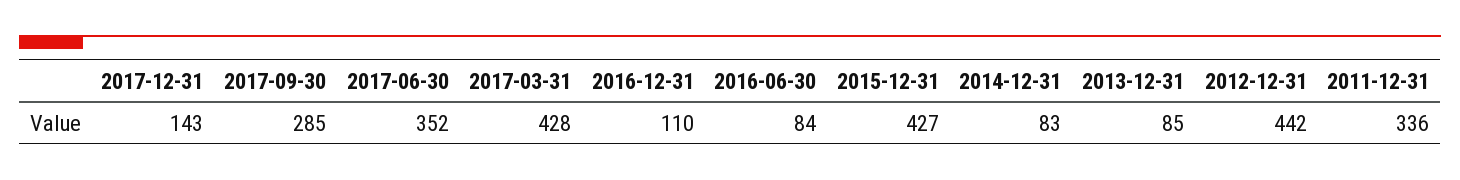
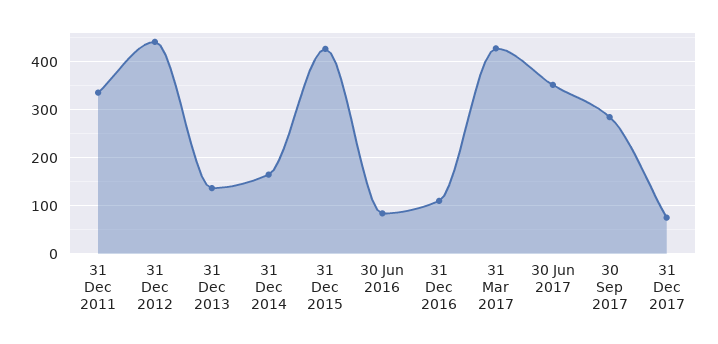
  {
-   "2017-12-31": 143,
+   "2017-12-31": 80,
    "2017-09-30": 285,
    "2017-06-30": 352,
    "2017-03-31": 428,
    "2016-12-31": 110,
    "2016-06-30": 84,
    "2015-12-31": 427,
-   "2014-12-31": 83,
+   "2014-12-31": 160,
-   "2013-12-31": 85,
+   "2013-12-31": 140,
    "2012-12-31": 442,
    "2011-12-31": 336
  }

